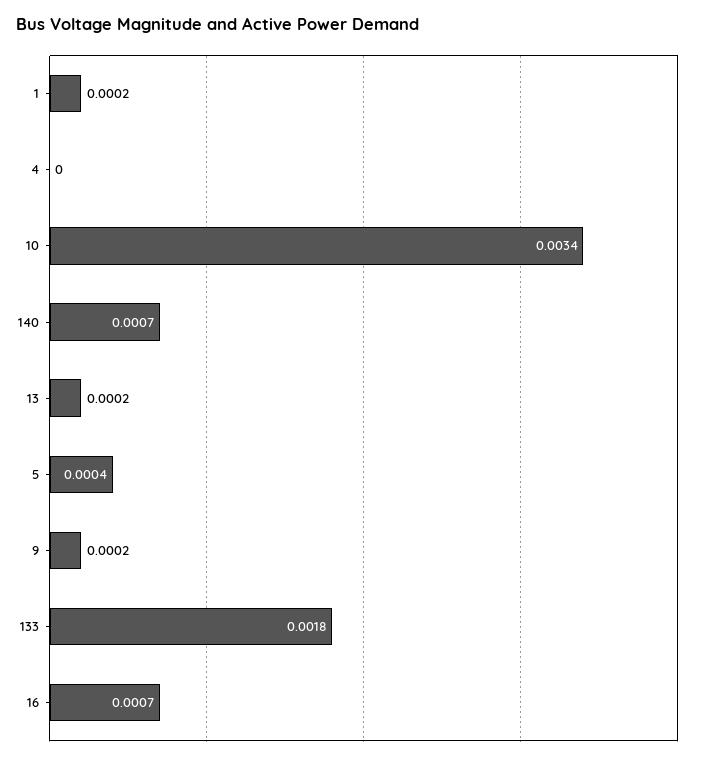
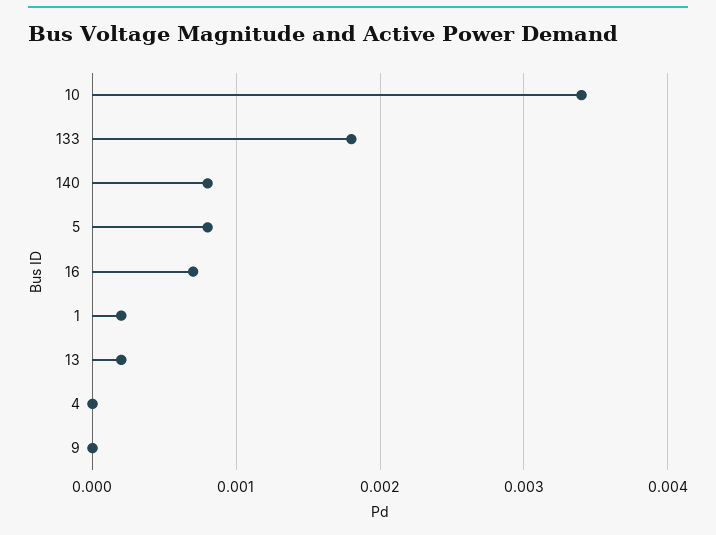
  {
    "1": 0.0002,
    "4": 0,
    "10": 0.0034,
-   "140": 0.0007,
+   "140": 0.0008,
    "13": 0.0002,
-   "5": 0.0004,
+   "5": 0.0008,
-   "9": 0.0002,
+   "9": 0,
    "133": 0.0018,
    "16": 0.0007
  }

